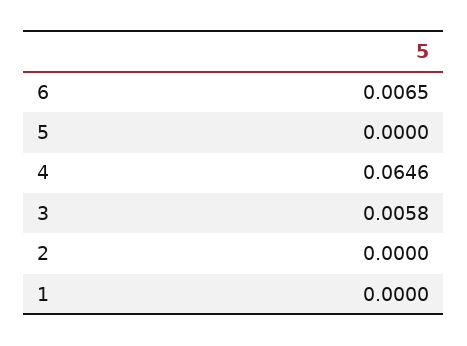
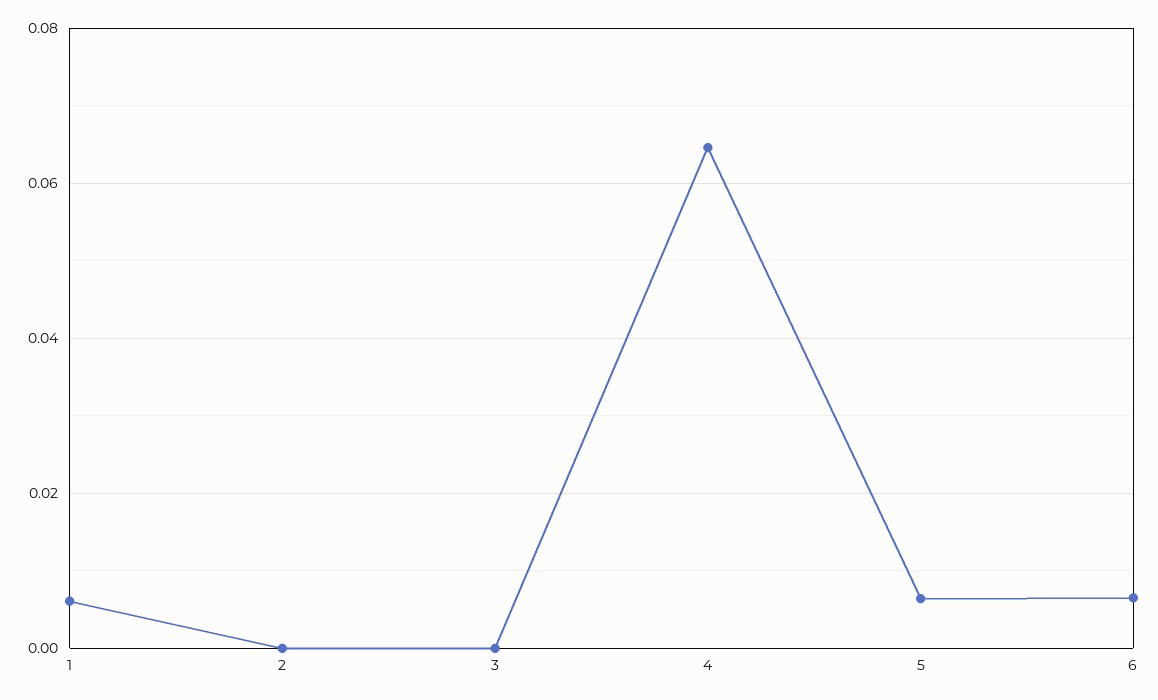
  {
    "6": 0.0065,
-   "5": 0,
+   "5": 0.006,
    "4": 0.0646,
-   "3": 0.0058,
+   "3": 0,
    "2": 0,
-   "1": 0
+   "1": 0.006
  }

